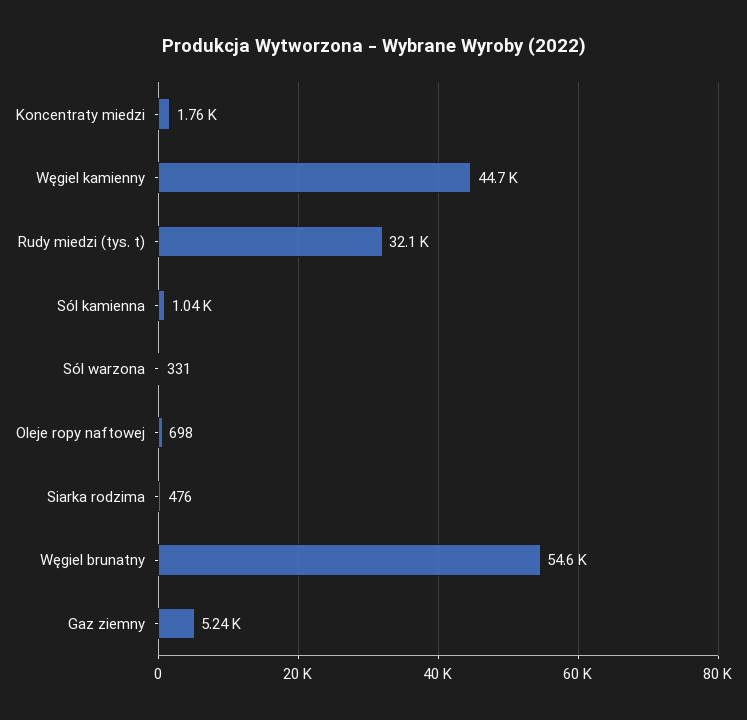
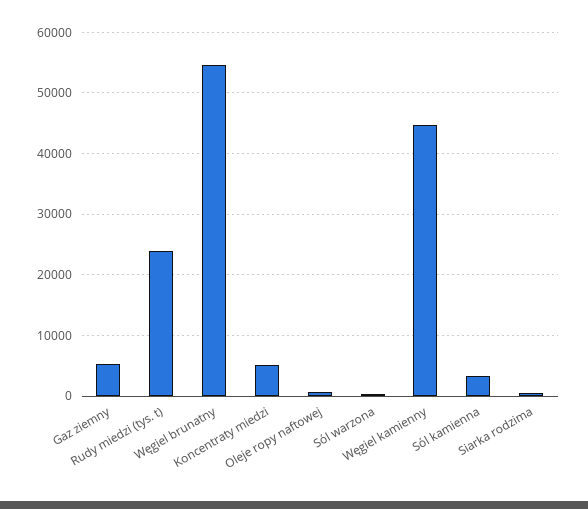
  {
-   "Koncentraty miedzi": 1760,
+   "Koncentraty miedzi": 5000,
    "Węgiel kamienny": 44700,
-   "Rudy miedzi (tys. t)": 32100,
+   "Rudy miedzi (tys. t)": 24000,
-   "Sól kamienna": 1040,
+   "Sól kamienna": 3000,
    "Sól warzona": 331,
    "Oleje ropy naftowej": 698,
    "Siarka rodzima": 476,
    "Węgiel brunatny": 54600,
    "Gaz ziemny": 5240
  }

